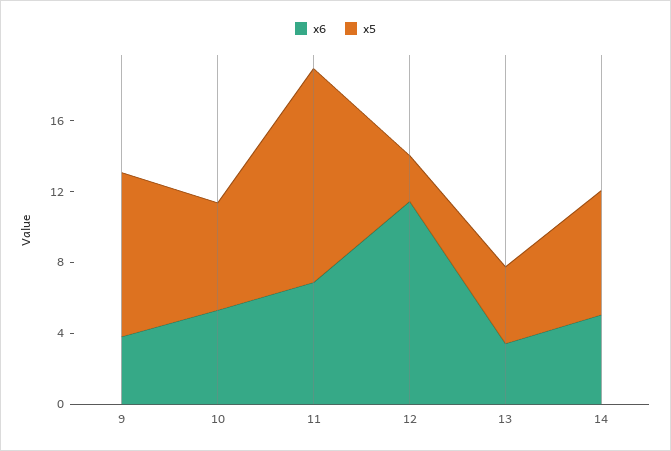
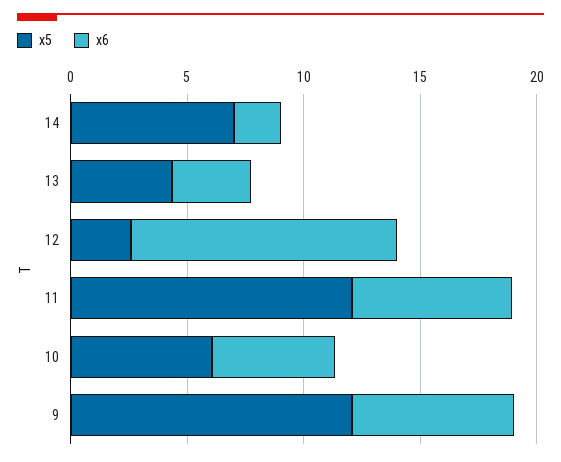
  {
    "x6": {
-     "9": 4,
+     "9": 7,
      "10": 5,
      "11": 7,
      "12": 11,
      "13": 3,
-     "14": 5
+     "14": 2
    },
    "x5": {
-     "9": 9,
+     "9": 12,
      "10": 6,
      "11": 12,
      "12": 3,
      "13": 4,
      "14": 7
    }
  }

